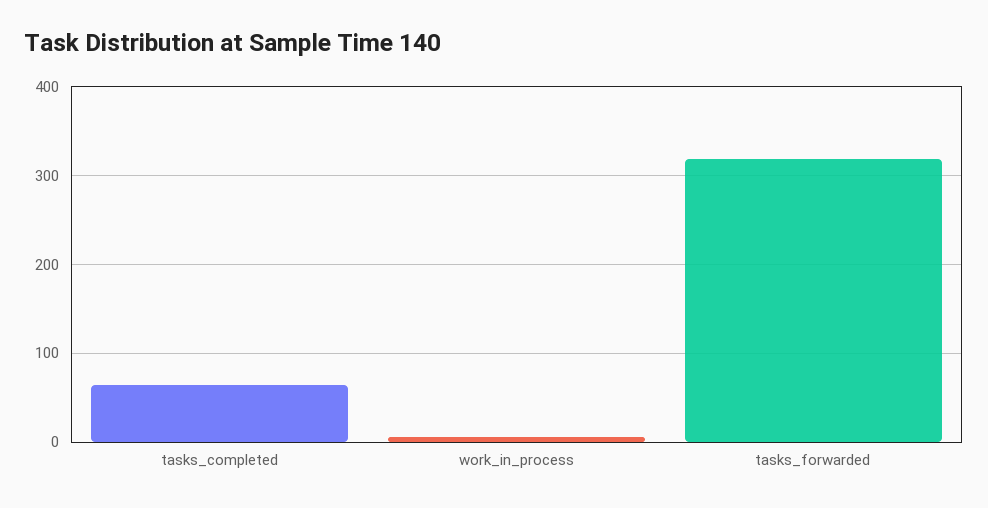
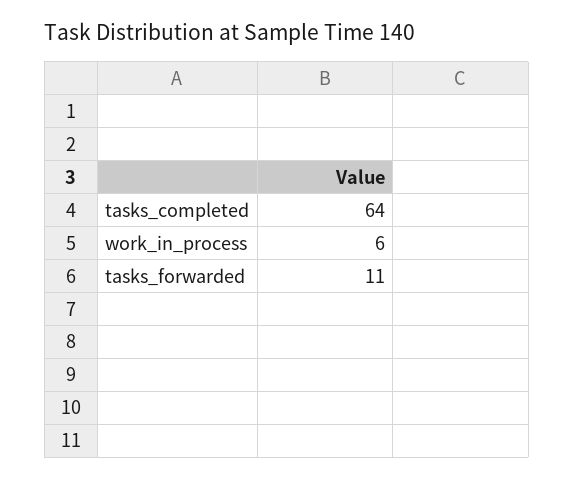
  {
    "tasks_completed": 64,
    "work_in_process": 6,
-   "tasks_forwarded": 320
+   "tasks_forwarded": 11
  }

